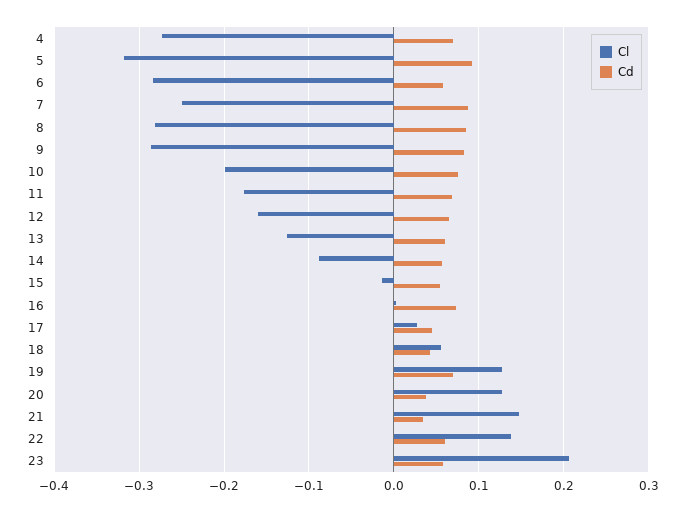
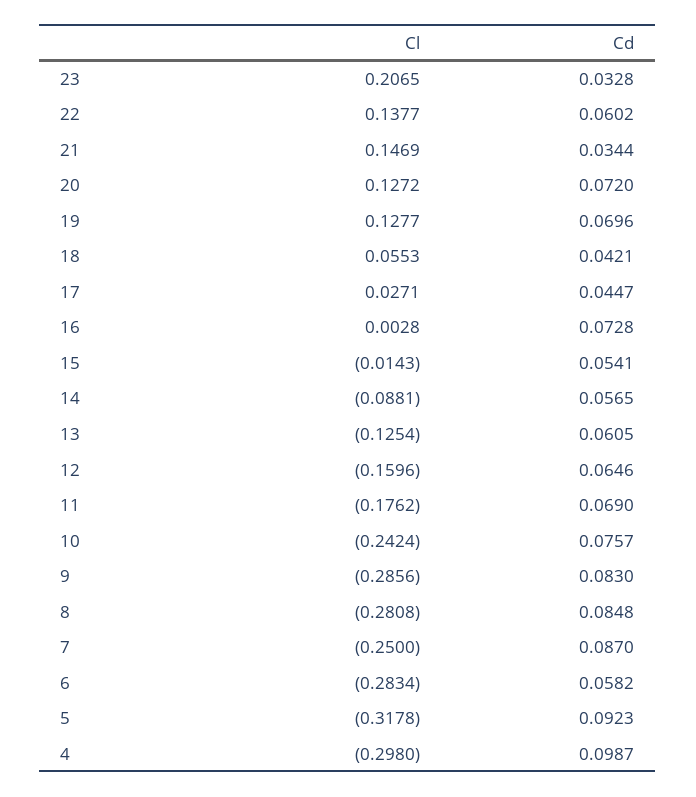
  {
    "Cl": {
-     "4": -0.27,
+     "4": -0.298,
      "5": -0.3178,
      "6": -0.2834,
      "7": -0.25,
      "8": -0.2808,
      "9": -0.2856,
-     "10": -0.2,
+     "10": -0.2424,
      "11": -0.1762,
      "12": -0.1596,
      "13": -0.1254,
      "14": -0.0881,
      "15": -0.0143,
      "16": 0.0028,
      "17": 0.0271,
      "18": 0.0553,
      "19": 0.1277,
      "20": 0.1272,
      "21": 0.1469,
      "22": 0.1377,
      "23": 0.2065
    },
    "Cd": {
-     "4": 0.07,
+     "4": 0.0987,
      "5": 0.0923,
      "6": 0.0582,
      "7": 0.087,
      "8": 0.0848,
      "9": 0.083,
      "10": 0.0757,
      "11": 0.069,
      "12": 0.0646,
      "13": 0.0605,
      "14": 0.0565,
      "15": 0.0541,
      "16": 0.0728,
      "17": 0.0447,
      "18": 0.0421,
      "19": 0.0696,
-     "20": 0.04,
+     "20": 0.072,
      "21": 0.0344,
      "22": 0.0602,
-     "23": 0.06
+     "23": 0.0328
    }
  }

